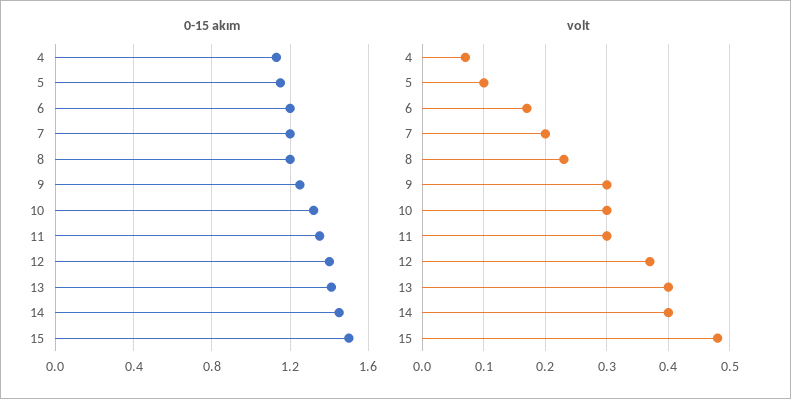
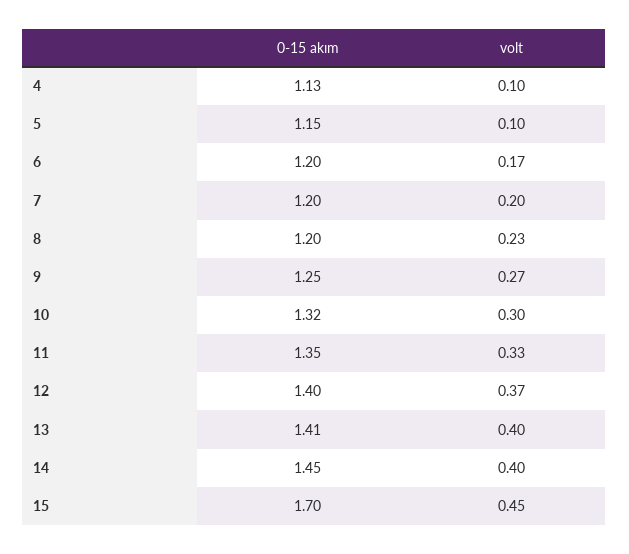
  {
    "0-15 akım": {
      "4": 1.13,
      "5": 1.15,
      "6": 1.2,
      "7": 1.2,
      "8": 1.2,
      "9": 1.25,
      "10": 1.32,
      "11": 1.35,
      "12": 1.4,
      "13": 1.41,
      "14": 1.45,
-     "15": 1.5
+     "15": 1.7
    },
    "volt": {
-     "4": 0.07,
+     "4": 0.1,
      "5": 0.1,
      "6": 0.17,
      "7": 0.2,
      "8": 0.23,
-     "9": 0.3,
+     "9": 0.27,
      "10": 0.3,
-     "11": 0.3,
+     "11": 0.33,
      "12": 0.37,
      "13": 0.4,
      "14": 0.4,
-     "15": 0.48
+     "15": 0.45
    }
  }

